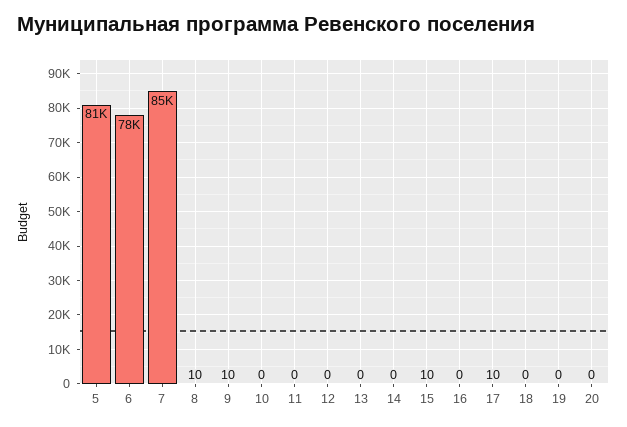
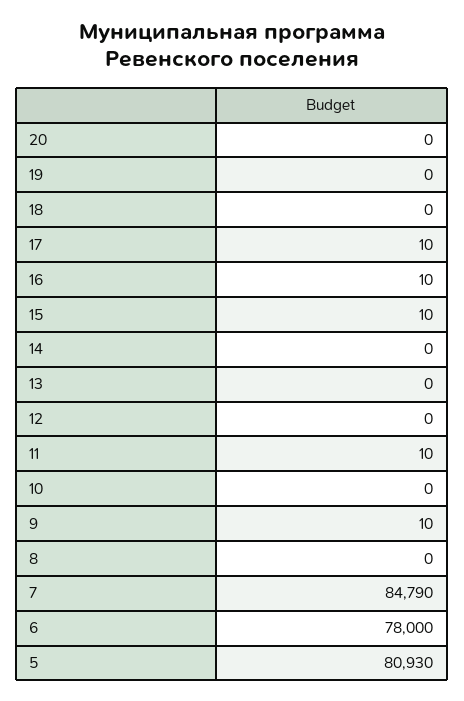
  {
    "5": 80930,
    "6": 78000,
    "7": 84790,
-   "8": 10,
+   "8": 0,
    "9": 10,
    "10": 0,
-   "11": 0,
+   "11": 10,
    "12": 0,
    "13": 0,
    "14": 0,
    "15": 10,
-   "16": 0,
+   "16": 10,
    "17": 10,
    "18": 0,
    "19": 0,
    "20": 0
  }

